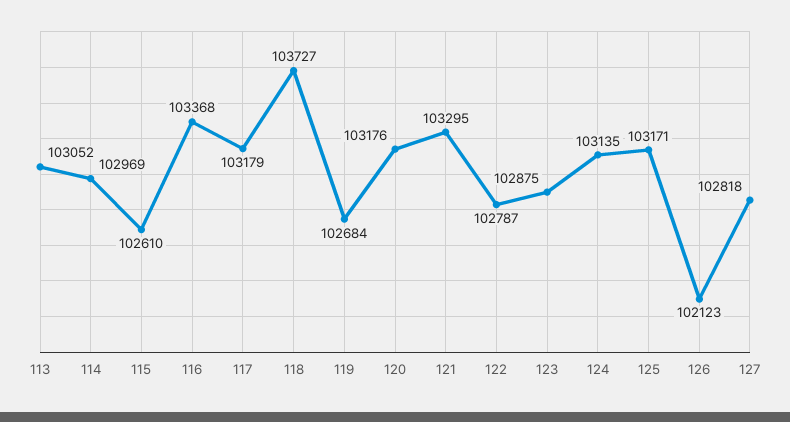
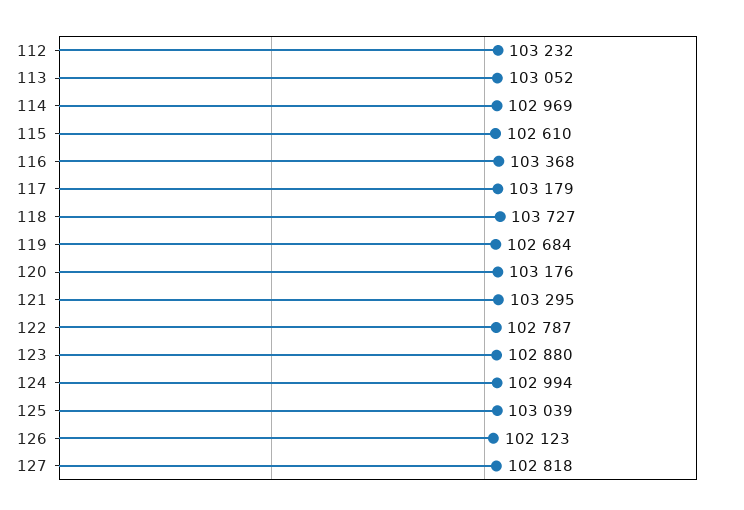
  {
    "113": 103052,
    "114": 102969,
    "115": 102610,
    "116": 103368,
    "117": 103179,
    "118": 103727,
    "119": 102684,
    "120": 103176,
    "121": 103295,
    "122": 102787,
-   "123": 102875,
+   "123": 102880,
-   "124": 103135,
+   "124": 102994,
-   "125": 103171,
+   "125": 103039,
    "126": 102123,
-   "127": 102818
+   "127": 102818,
+   "112": 103232
  }

